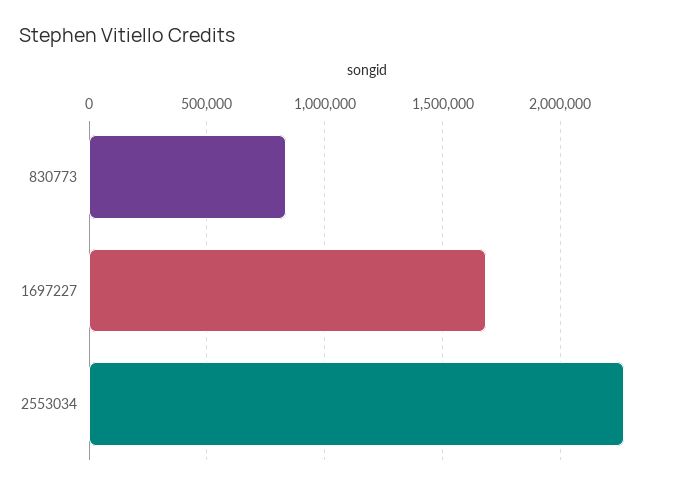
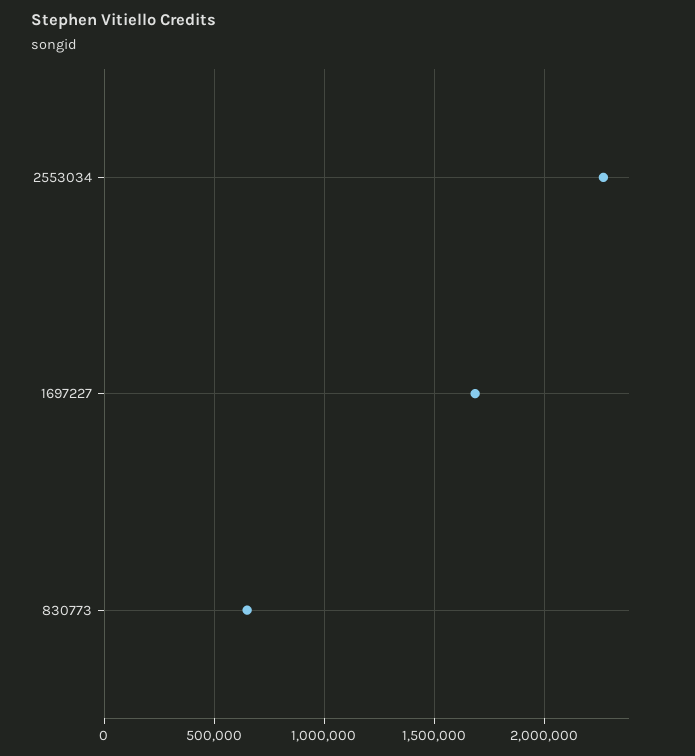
  {
-   "830773": 850000,
+   "830773": 650000,
    "1697227": 1700000,
    "2553034": 2250000
  }

